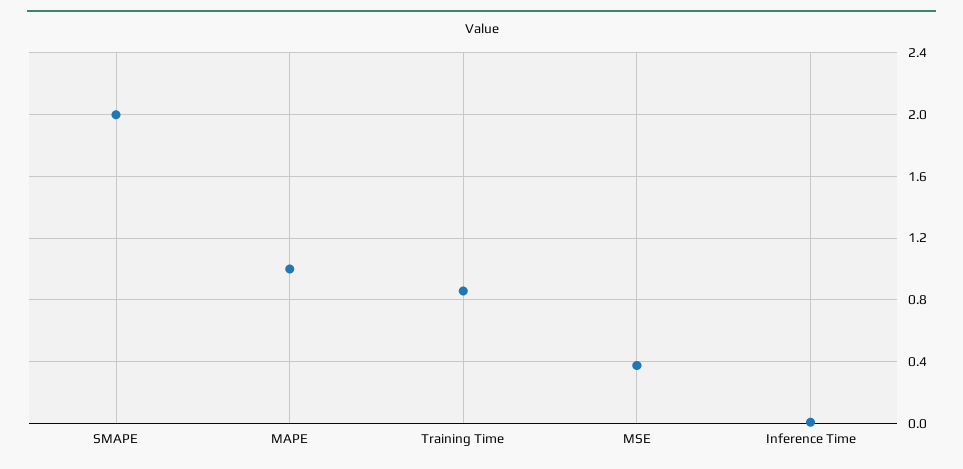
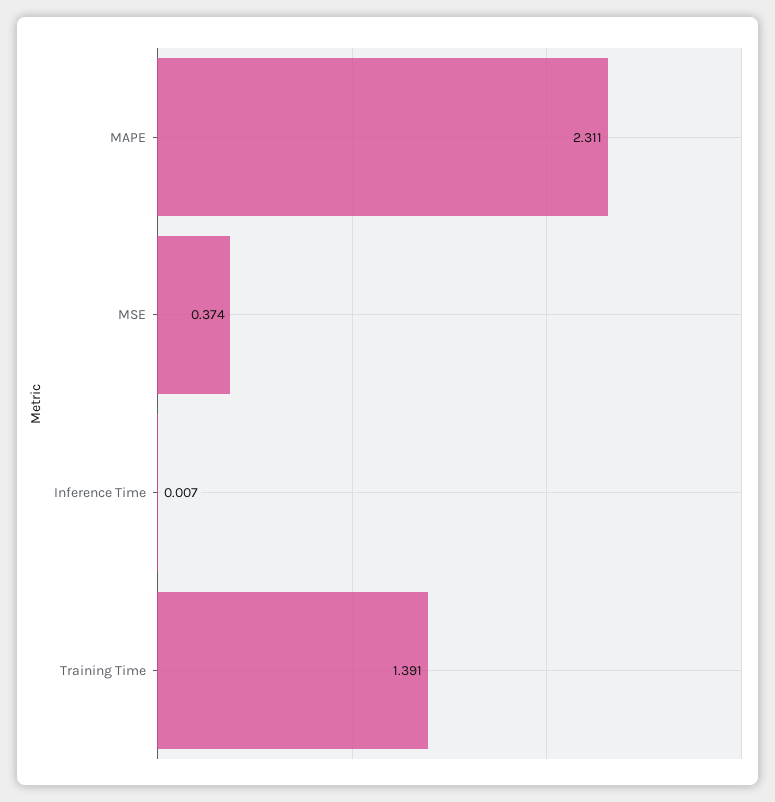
  {
-   "SMAPE": 2,
-   "MAPE": 1,
+   "MAPE": 2.311,
-   "Training Time": 0.85,
+   "Training Time": 1.391,
    "MSE": 0.374,
    "Inference Time": 0.007
  }

